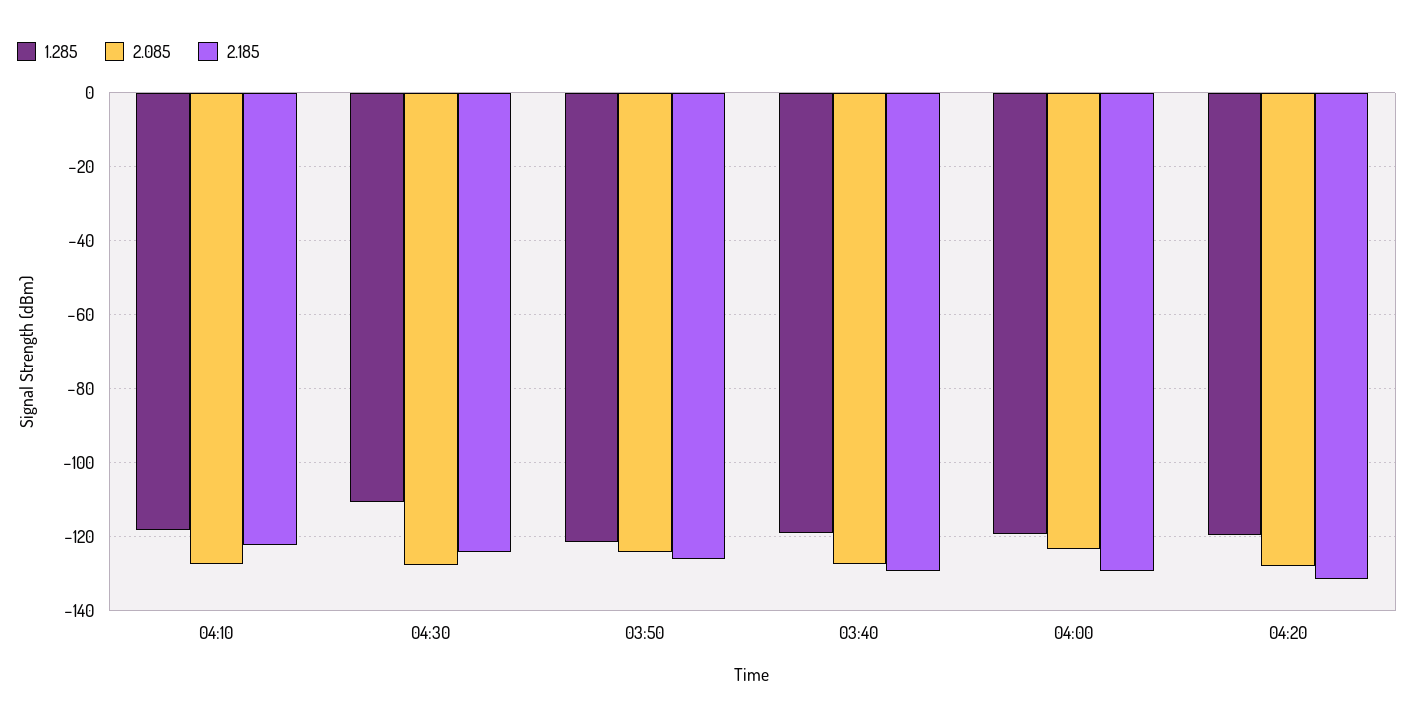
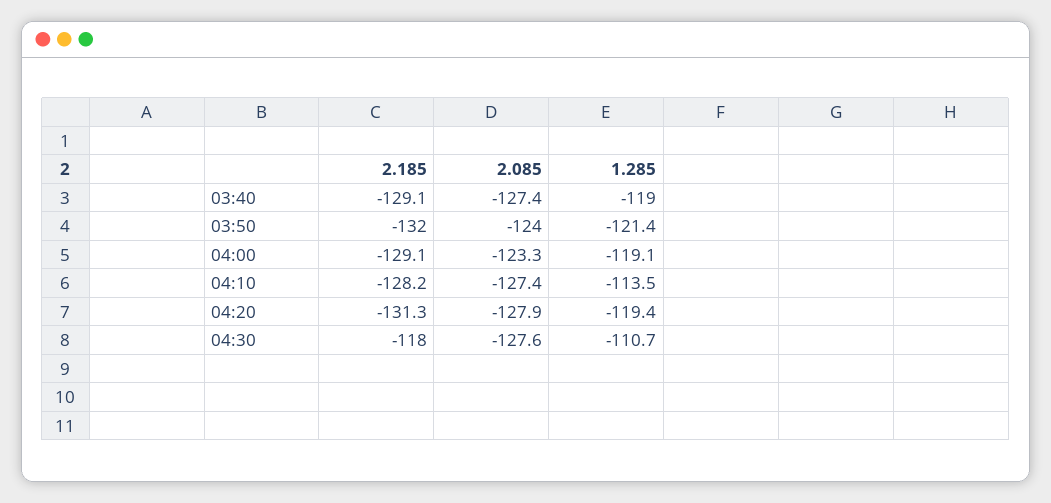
  {
    "1.285": {
-     "04:10": -118,
+     "04:10": -113.5,
      "04:30": -110.7,
      "03:50": -121.4,
      "03:40": -119,
      "04:00": -119.1,
      "04:20": -119.4
    },
    "2.085": {
      "04:10": -127.4,
      "04:30": -127.6,
      "03:50": -124,
      "03:40": -127.4,
      "04:00": -123.3,
      "04:20": -127.9
    },
    "2.185": {
-     "04:10": -122,
+     "04:10": -128.2,
-     "04:30": -124,
+     "04:30": -118,
-     "03:50": -126,
+     "03:50": -132,
      "03:40": -129.1,
      "04:00": -129.1,
      "04:20": -131.3
    }
  }

